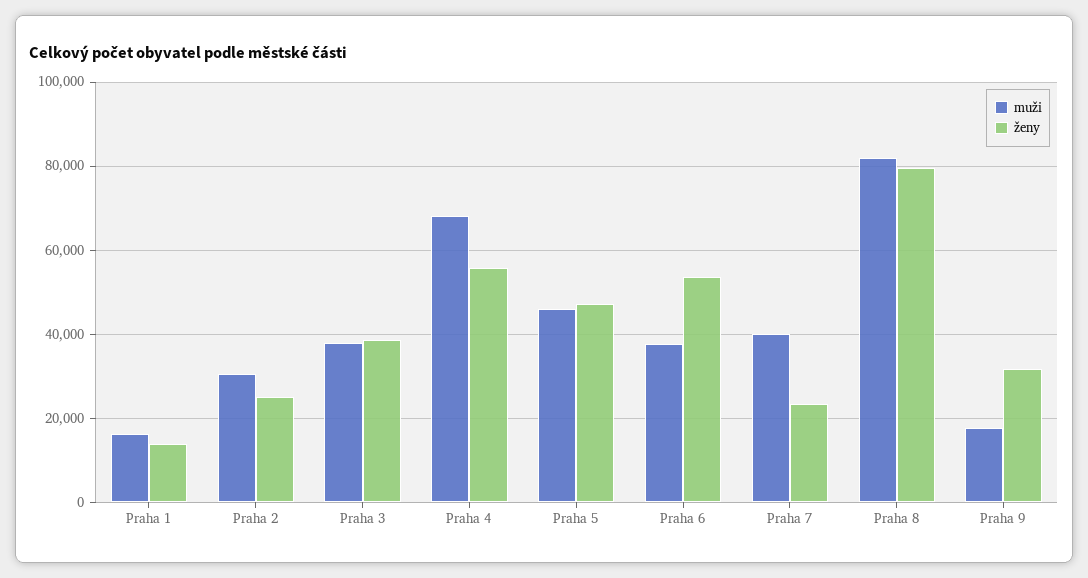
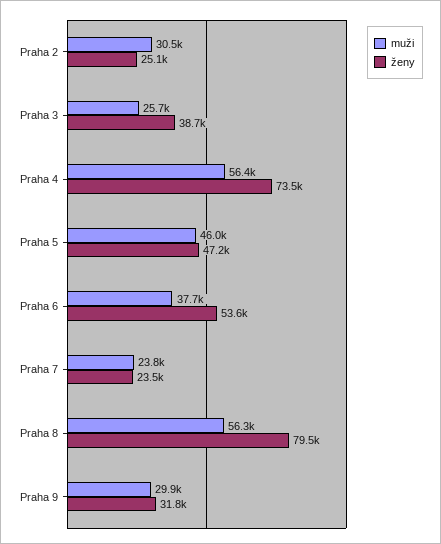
  {
    "muži": {
-     "Praha 1": 16000,
      "Praha 2": 30500,
-     "Praha 3": 38000,
+     "Praha 3": 25700,
-     "Praha 4": 68000,
+     "Praha 4": 56400,
      "Praha 5": 46000,
      "Praha 6": 37700,
-     "Praha 7": 40000,
+     "Praha 7": 23800,
-     "Praha 8": 82000,
+     "Praha 8": 56300,
-     "Praha 9": 18000
+     "Praha 9": 29900
    },
    "ženy": {
-     "Praha 1": 14000,
      "Praha 2": 25100,
      "Praha 3": 38700,
-     "Praha 4": 56000,
+     "Praha 4": 73500,
      "Praha 5": 47200,
      "Praha 6": 53600,
      "Praha 7": 23500,
      "Praha 8": 79500,
      "Praha 9": 31800
    }
  }

